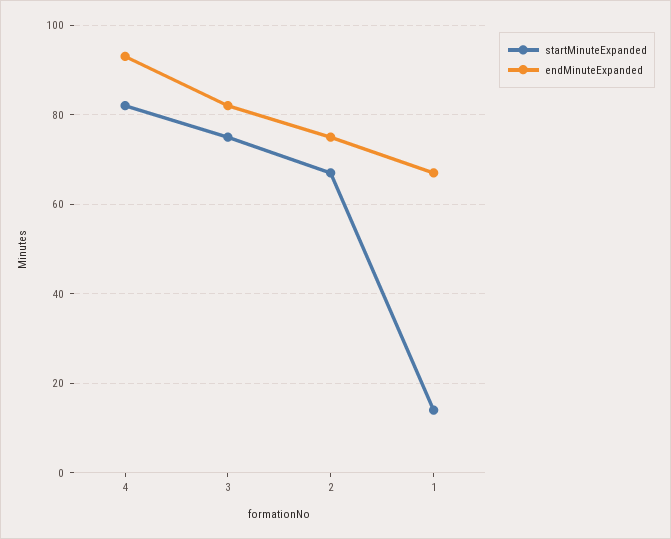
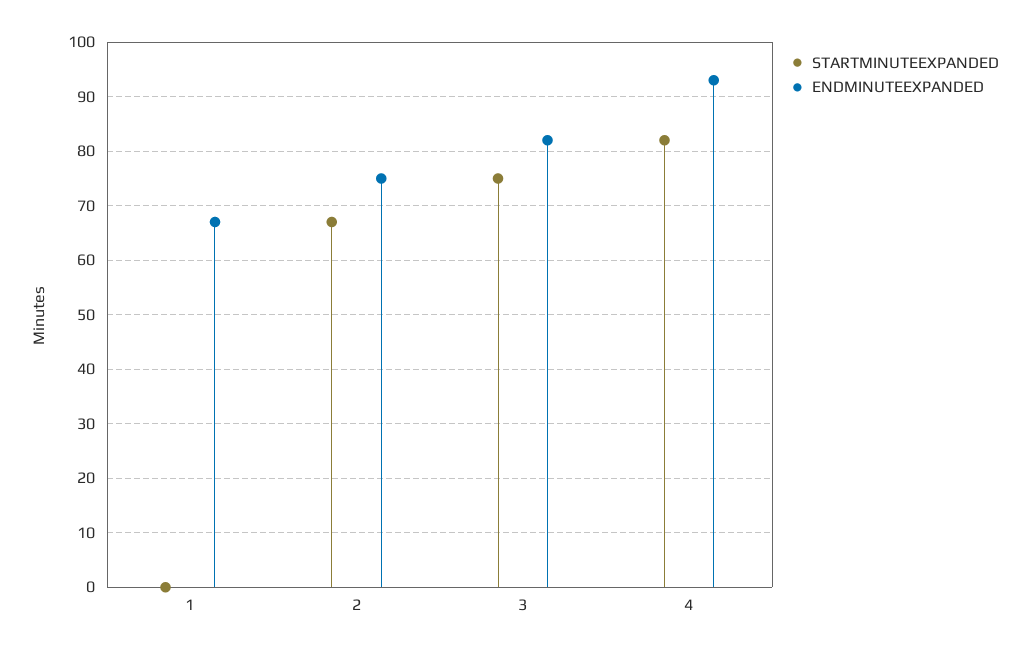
  {
    "startMinuteExpanded": {
      "4": 80,
      "3": 75,
      "2": 65,
-     "1": 15
+     "1": 0
    },
    "endMinuteExpanded": {
      "4": 95,
      "3": 80,
      "2": 75,
      "1": 65
    }
  }

